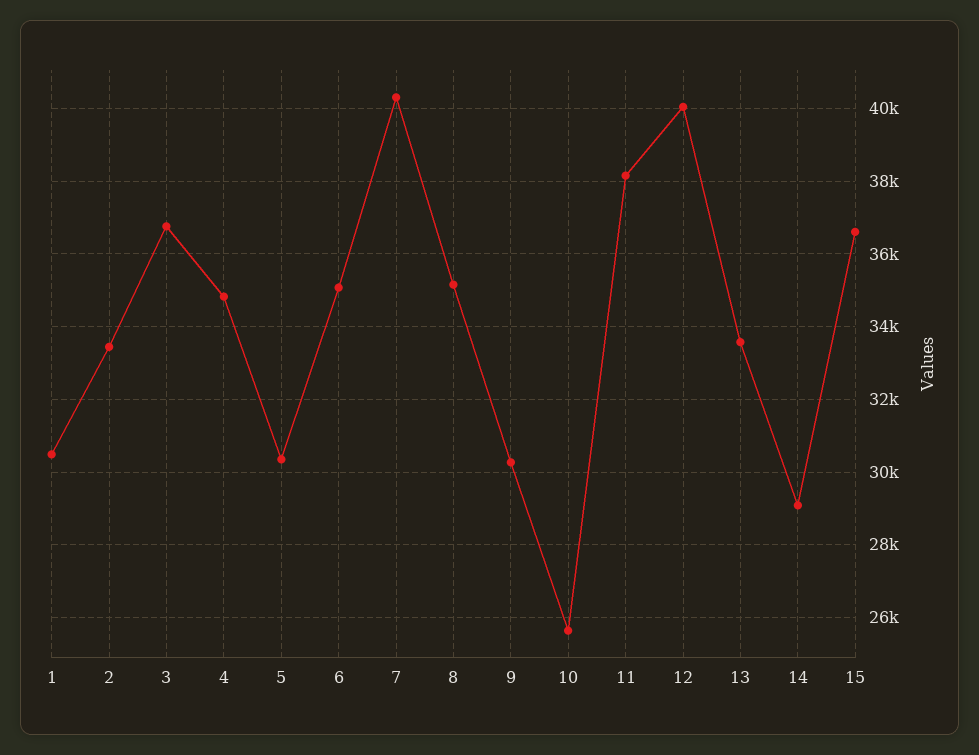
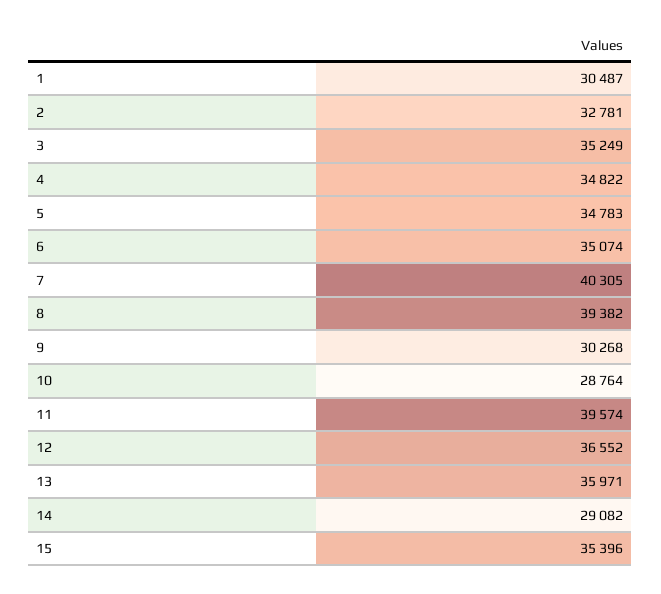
  {
    "1": 30487,
-   "2": 33400,
+   "2": 32781,
-   "3": 36800,
+   "3": 35249,
    "4": 34822,
-   "5": 30400,
+   "5": 34783,
    "6": 35074,
    "7": 40305,
-   "8": 35200,
+   "8": 39382,
    "9": 30268,
-   "10": 25600,
+   "10": 28764,
-   "11": 38200,
+   "11": 39574,
-   "12": 40000,
+   "12": 36552,
-   "13": 33600,
+   "13": 35971,
    "14": 29082,
-   "15": 36600
+   "15": 35396
  }

